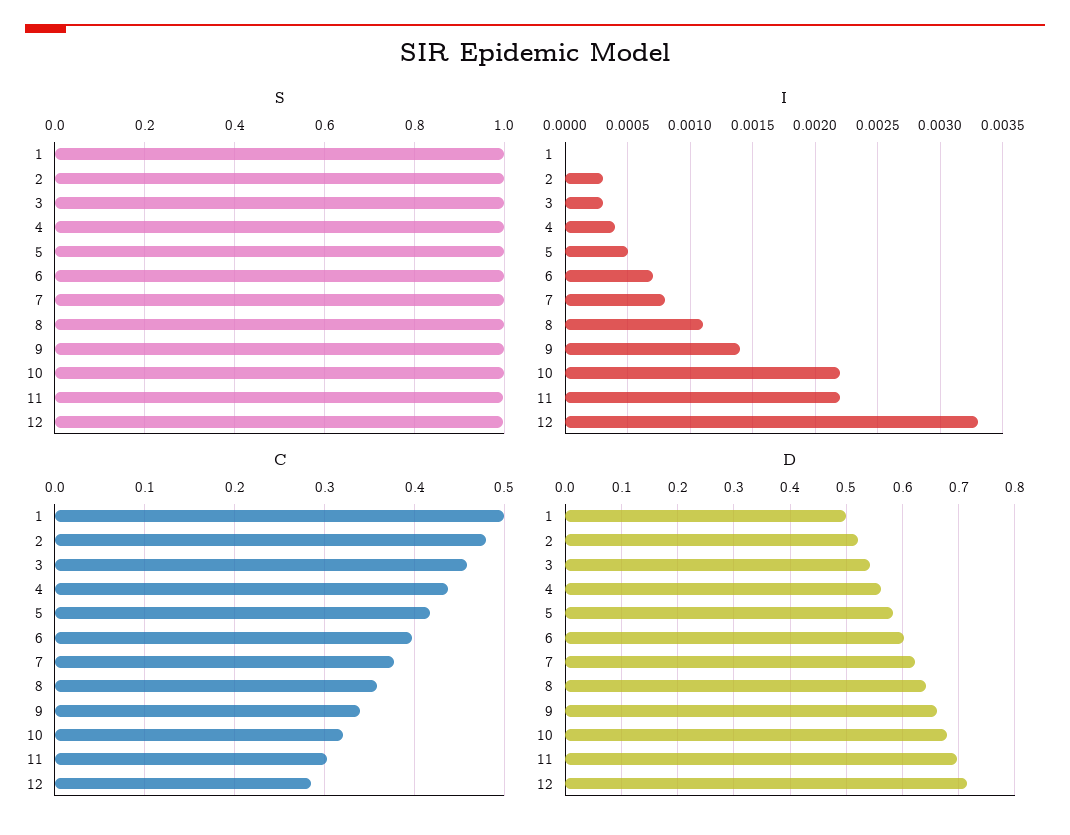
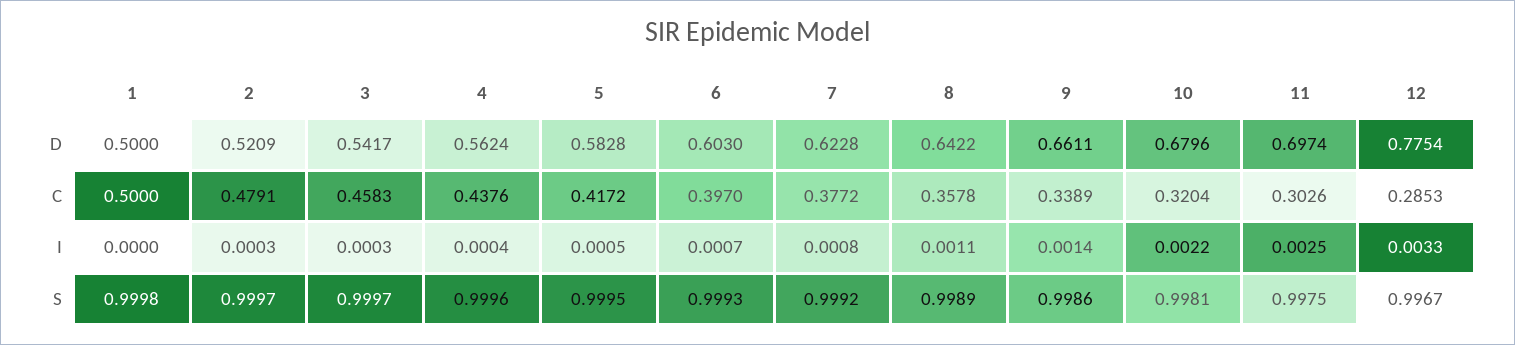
  {
    "S": {
      "1": 0.9998,
      "2": 0.9997,
      "3": 0.9997,
      "4": 0.9996,
      "5": 0.9995,
      "6": 0.9993,
      "7": 0.9992,
      "8": 0.9989,
      "9": 0.9986,
      "10": 0.9981,
      "11": 0.9975,
      "12": 0.9967
    },
    "I": {
      "1": 0,
      "2": 0.0003,
      "3": 0.0003,
      "4": 0.0004,
      "5": 0.0005,
      "6": 0.0007,
      "7": 0.0008,
      "8": 0.0011,
      "9": 0.0014,
      "10": 0.0022,
-     "11": 0.0022,
+     "11": 0.0025,
      "12": 0.0033
    },
    "C": {
      "1": 0.5,
      "2": 0.4791,
      "3": 0.4583,
      "4": 0.4376,
      "5": 0.4172,
      "6": 0.397,
      "7": 0.3772,
      "8": 0.3578,
      "9": 0.3389,
      "10": 0.3204,
      "11": 0.3026,
      "12": 0.2853
    },
    "D": {
      "1": 0.5,
      "2": 0.5209,
      "3": 0.5417,
      "4": 0.5624,
      "5": 0.5828,
      "6": 0.603,
      "7": 0.6228,
      "8": 0.6422,
      "9": 0.6611,
      "10": 0.6796,
      "11": 0.6974,
-     "12": 0.72
+     "12": 0.7754
    }
  }

